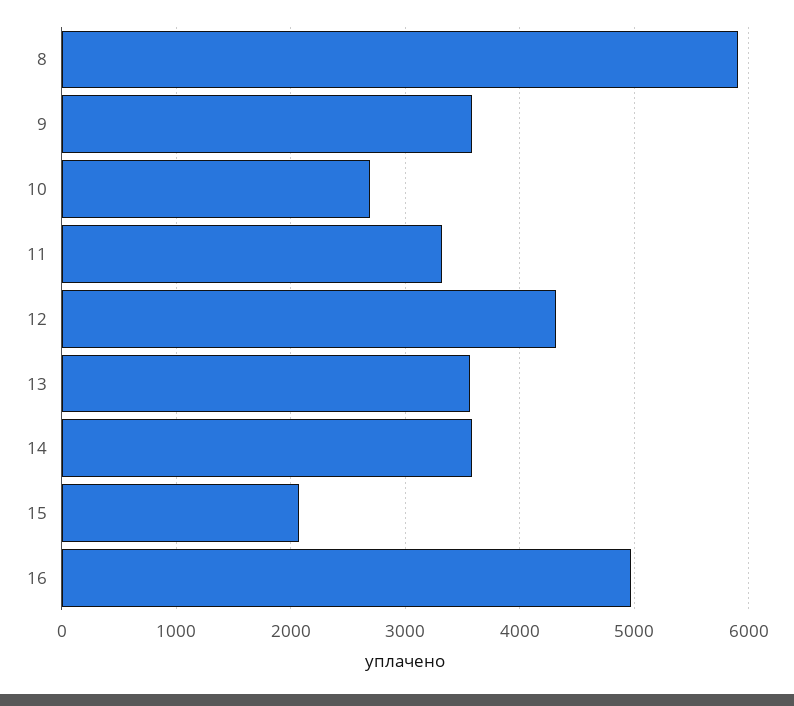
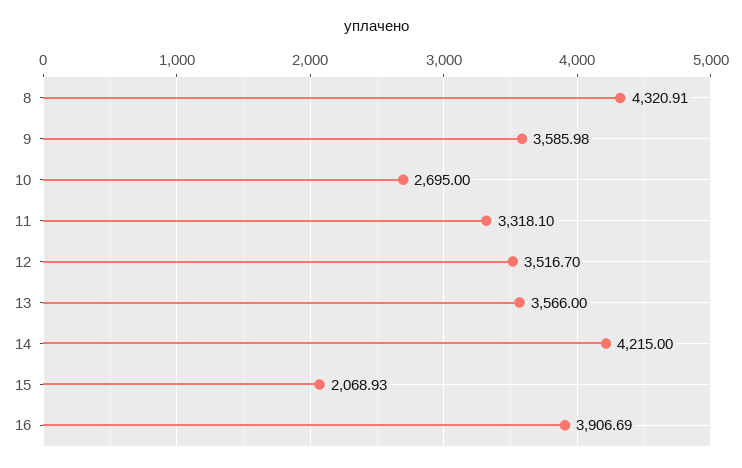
  {
-   "8": 5900,
+   "8": 4320.91,
    "9": 3585.98,
    "10": 2695,
    "11": 3318.1,
-   "12": 4300,
+   "12": 3516.7,
    "13": 3566,
-   "14": 3600,
+   "14": 4215,
    "15": 2068.93,
-   "16": 5000
+   "16": 3906.69
  }

